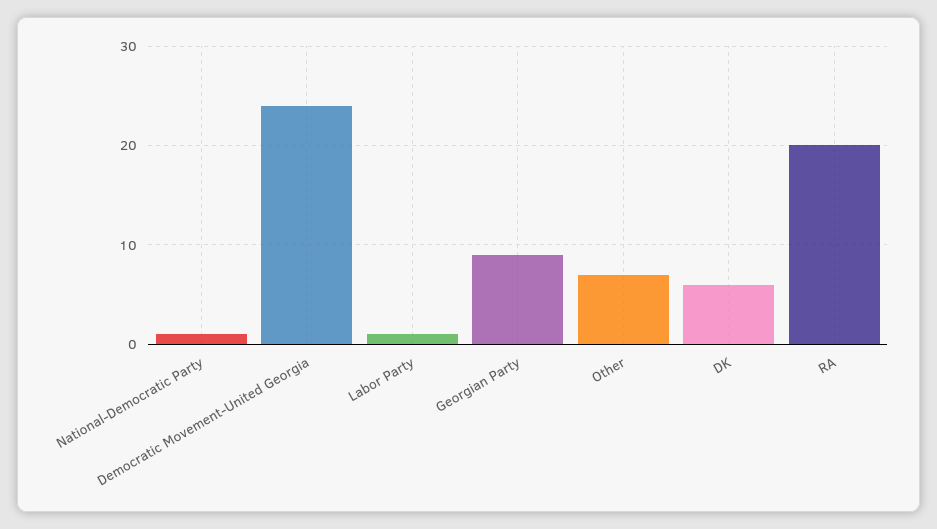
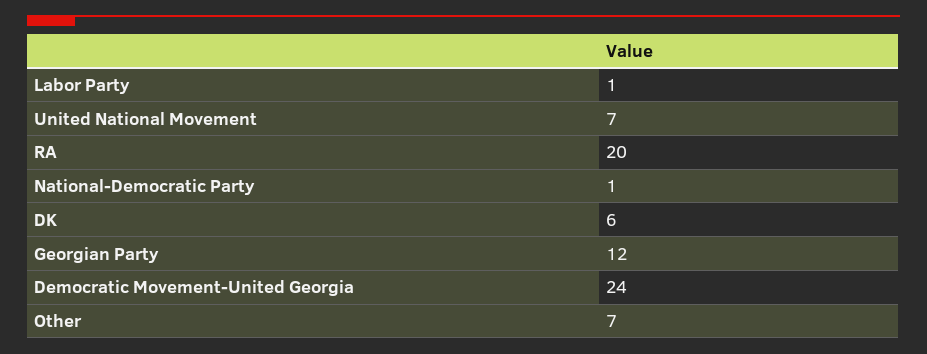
  {
    "National-Democratic Party": 1,
    "Democratic Movement-United Georgia": 24,
    "Labor Party": 1,
-   "Georgian Party": 9,
+   "Georgian Party": 12,
    "Other": 7,
    "DK": 6,
-   "RA": 20
+   "RA": 20,
+   "United National Movement": 7
  }

